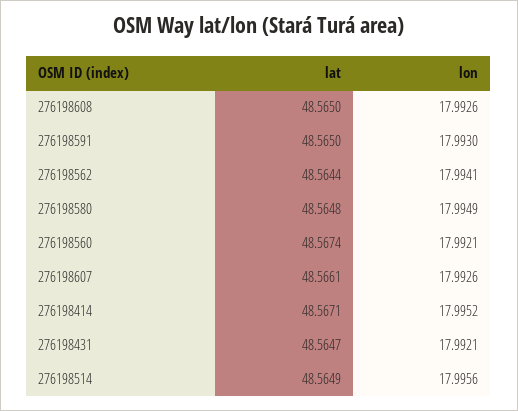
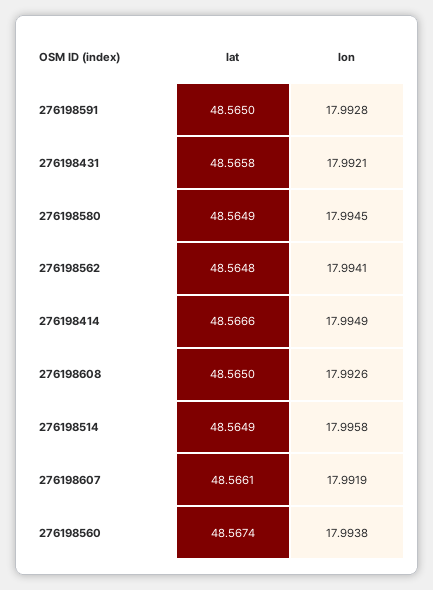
  {
    "lat": {
      "276198608": 48.565,
      "276198591": 48.565,
-     "276198562": 48.5644,
+     "276198562": 48.5648,
-     "276198580": 48.5648,
+     "276198580": 48.5649,
      "276198560": 48.5674,
      "276198607": 48.5661,
-     "276198414": 48.5671,
+     "276198414": 48.5666,
-     "276198431": 48.5647,
+     "276198431": 48.5658,
      "276198514": 48.5649
    },
    "lon": {
      "276198608": 17.9926,
-     "276198591": 17.993,
+     "276198591": 17.9928,
      "276198562": 17.9941,
-     "276198580": 17.9949,
+     "276198580": 17.9945,
-     "276198560": 17.9921,
+     "276198560": 17.9938,
-     "276198607": 17.9926,
+     "276198607": 17.9919,
-     "276198414": 17.9952,
+     "276198414": 17.9949,
      "276198431": 17.9921,
-     "276198514": 17.9956
+     "276198514": 17.9958
    }
  }

